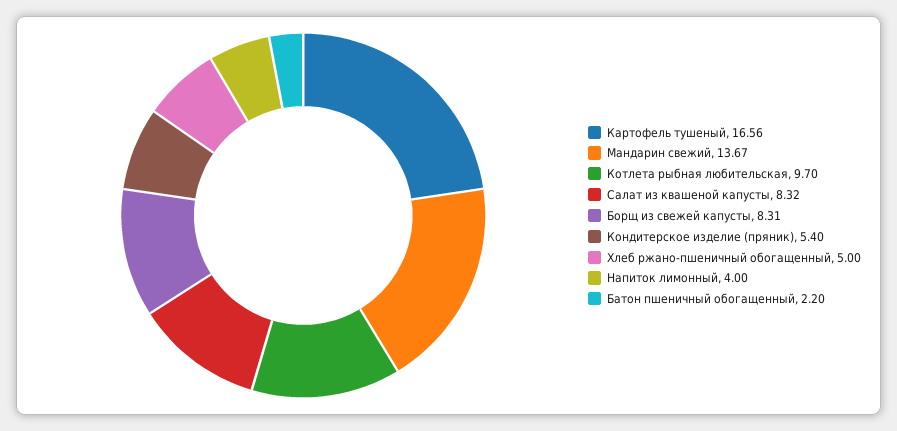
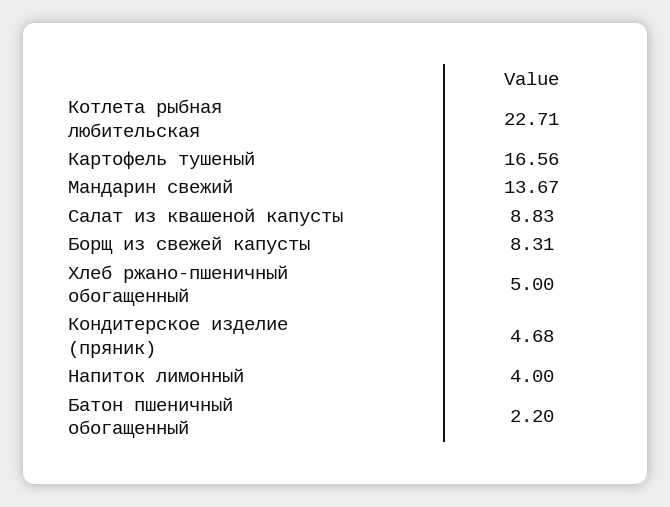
  {
    "Картофель тушеный": 16.56,
    "Мандарин свежий": 13.67,
-   "Котлета рыбная любительская": 9.7,
+   "Котлета рыбная любительская": 22.71,
-   "Салат из квашеной капусты": 8.32,
+   "Салат из квашеной капусты": 8.83,
    "Борщ из свежей капусты": 8.31,
-   "Кондитерское изделие (пряник)": 5.4,
+   "Кондитерское изделие (пряник)": 4.68,
    "Хлеб ржано-пшеничный обогащенный": 5,
    "Напиток лимонный": 4,
    "Батон пшеничный обогащенный": 2.2
  }

